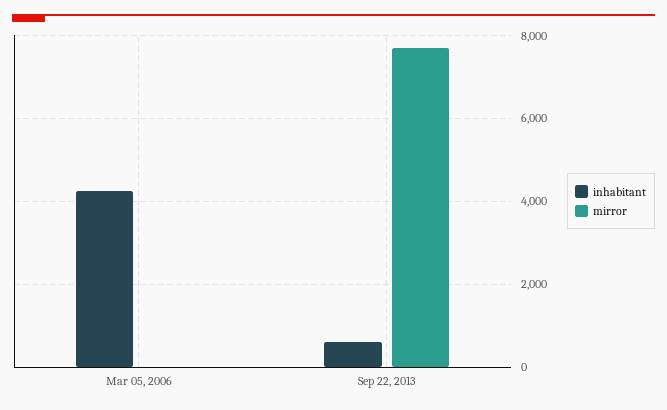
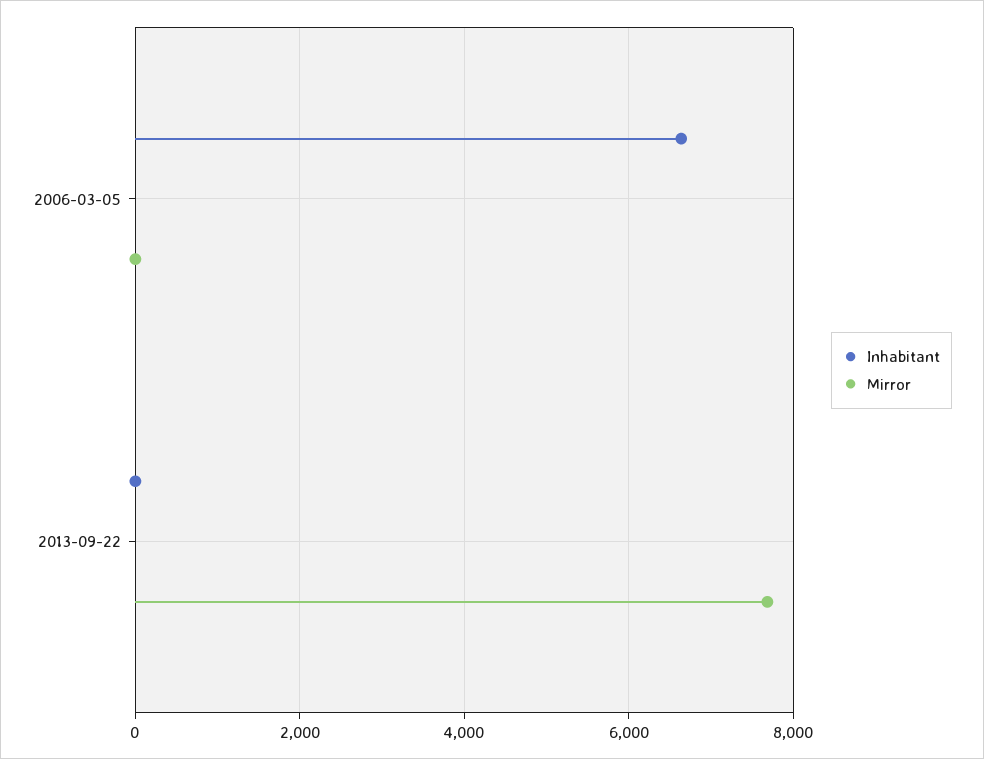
  {
    "inhabitant": {
-     "Mar 05, 2006": 4200,
+     "Mar 05, 2006": 6600,
-     "Sep 22, 2013": 600
+     "Sep 22, 2013": 0
    },
    "mirror": {
      "Mar 05, 2006": 0,
      "Sep 22, 2013": 7600
    }
  }

